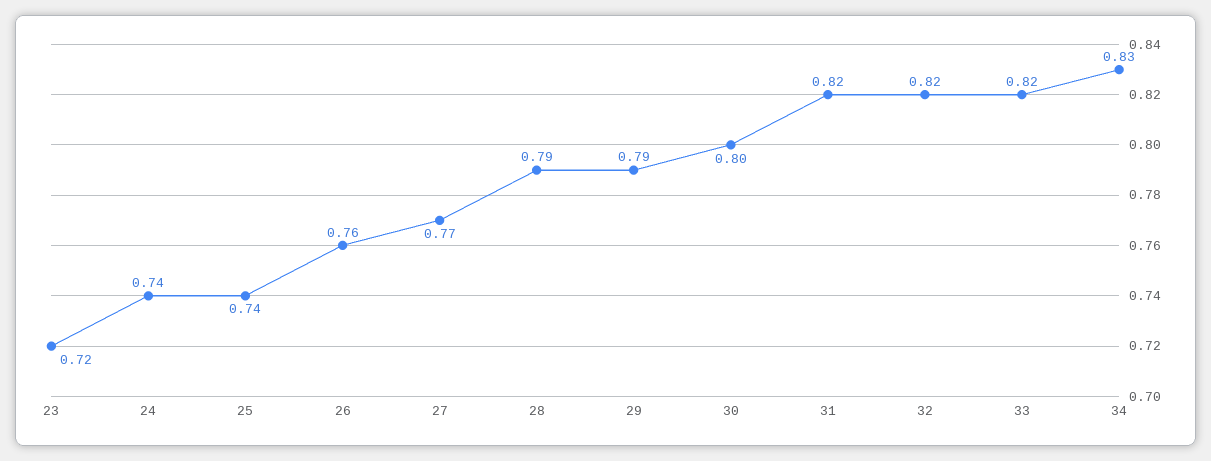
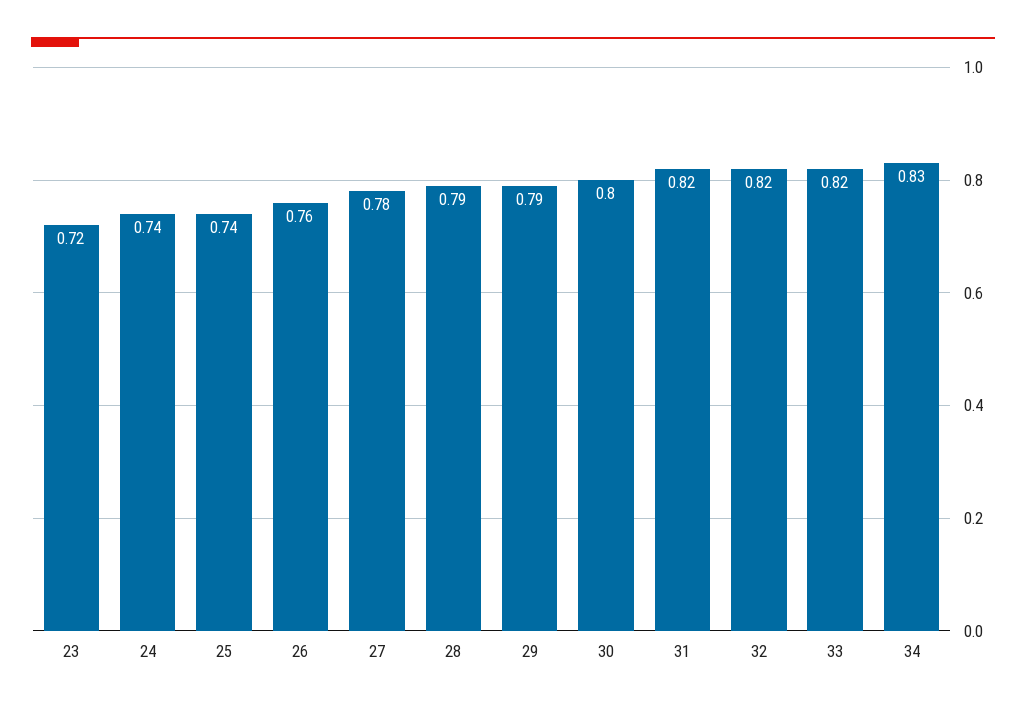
  {
    "23": 0.72,
    "24": 0.74,
    "25": 0.74,
    "26": 0.76,
-   "27": 0.77,
+   "27": 0.78,
    "28": 0.79,
    "29": 0.79,
    "30": 0.8,
    "31": 0.82,
    "32": 0.82,
    "33": 0.82,
    "34": 0.83
  }

